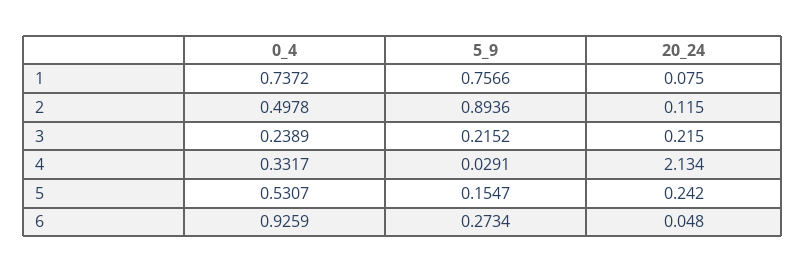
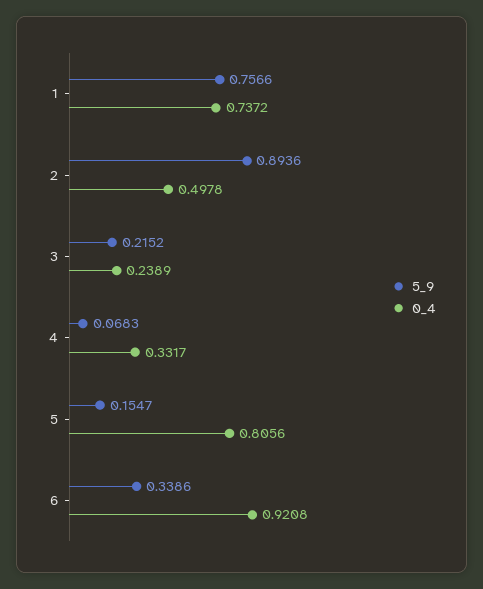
  {
    "0_4": {
      "1": 0.7372,
      "2": 0.4978,
      "3": 0.2389,
      "4": 0.3317,
-     "5": 0.5307,
+     "5": 0.8056,
-     "6": 0.9259
+     "6": 0.9208
    },
    "5_9": {
      "1": 0.7566,
      "2": 0.8936,
      "3": 0.2152,
-     "4": 0.0291,
+     "4": 0.0683,
      "5": 0.1547,
-     "6": 0.2734
+     "6": 0.3386
-   },
+   }
-   "20_24": {
-     "1": 0.075,
-     "2": 0.115,
-     "3": 0.215,
-     "4": 2.134,
-     "5": 0.242,
-     "6": 0.048
-   }
  }

